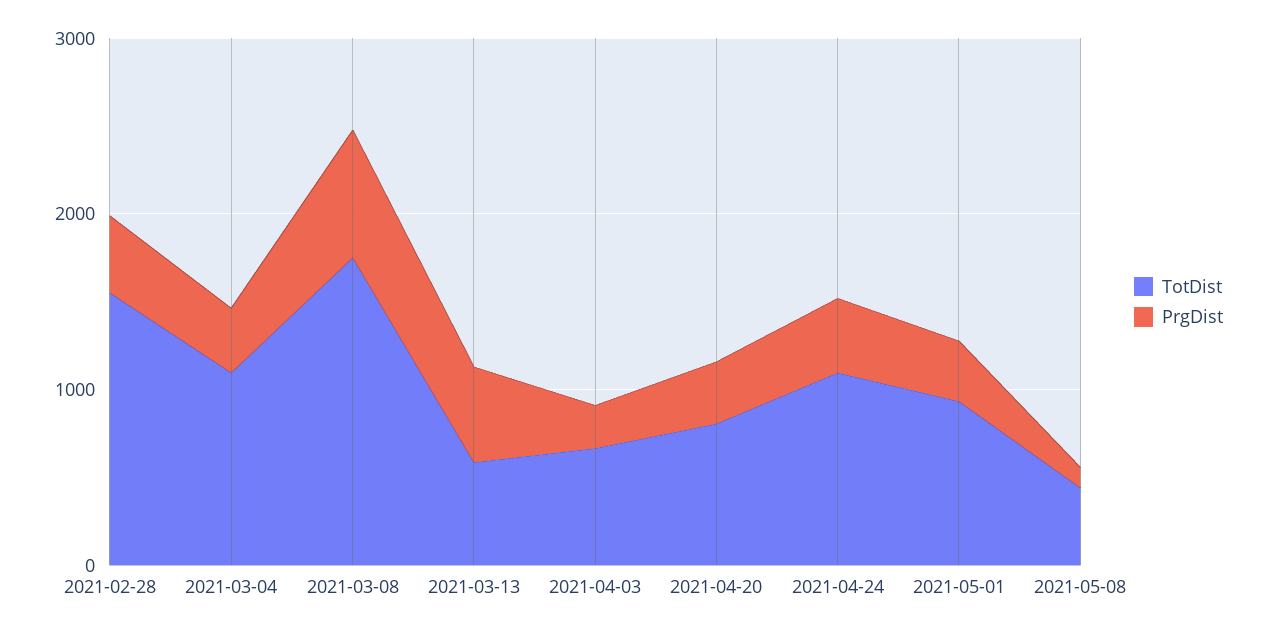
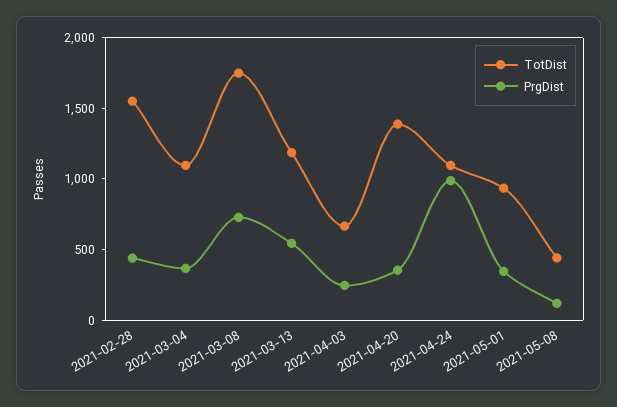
  {
    "TotDist": {
      "2021-02-28": 1600,
      "2021-03-04": 1100,
      "2021-03-08": 1700,
-     "2021-03-13": 600,
+     "2021-03-13": 1200,
      "2021-04-03": 700,
-     "2021-04-20": 800,
+     "2021-04-20": 1400,
      "2021-04-24": 1100,
      "2021-05-01": 900,
      "2021-05-08": 400
    },
    "PrgDist": {
      "2021-02-28": 400,
      "2021-03-04": 400,
      "2021-03-08": 700,
      "2021-03-13": 500,
      "2021-04-03": 200,
      "2021-04-20": 400,
-     "2021-04-24": 400,
+     "2021-04-24": 1000,
      "2021-05-01": 300,
      "2021-05-08": 100
    }
  }

